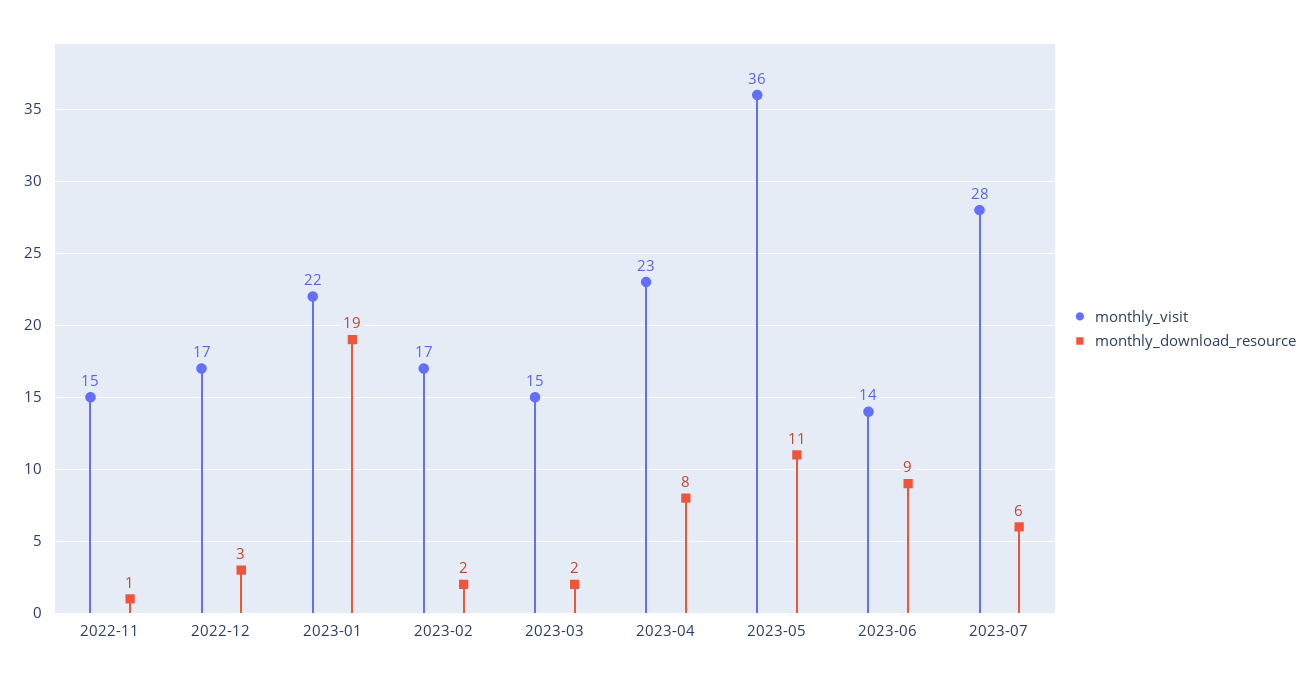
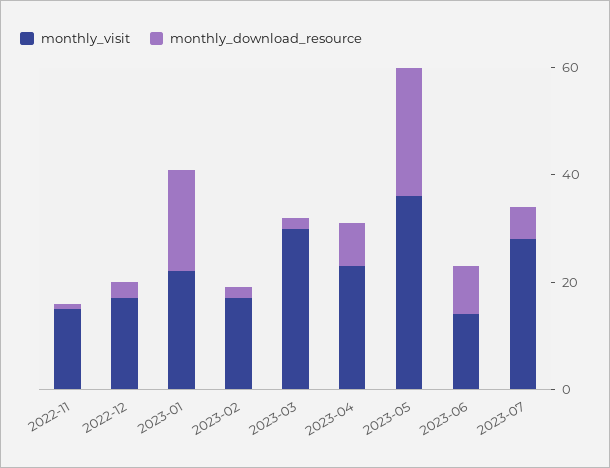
  {
    "monthly_visit": {
      "2022-11": 15,
      "2022-12": 17,
      "2023-01": 22,
      "2023-02": 17,
-     "2023-03": 15,
+     "2023-03": 30,
      "2023-04": 23,
      "2023-05": 36,
      "2023-06": 14,
      "2023-07": 28
    },
    "monthly_download_resource": {
      "2022-11": 1,
      "2022-12": 3,
      "2023-01": 19,
      "2023-02": 2,
      "2023-03": 2,
      "2023-04": 8,
-     "2023-05": 11,
+     "2023-05": 25,
      "2023-06": 9,
      "2023-07": 6
    }
  }

